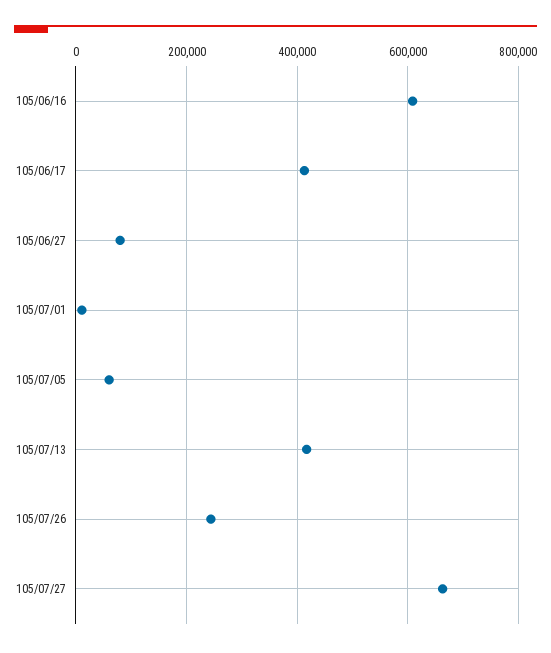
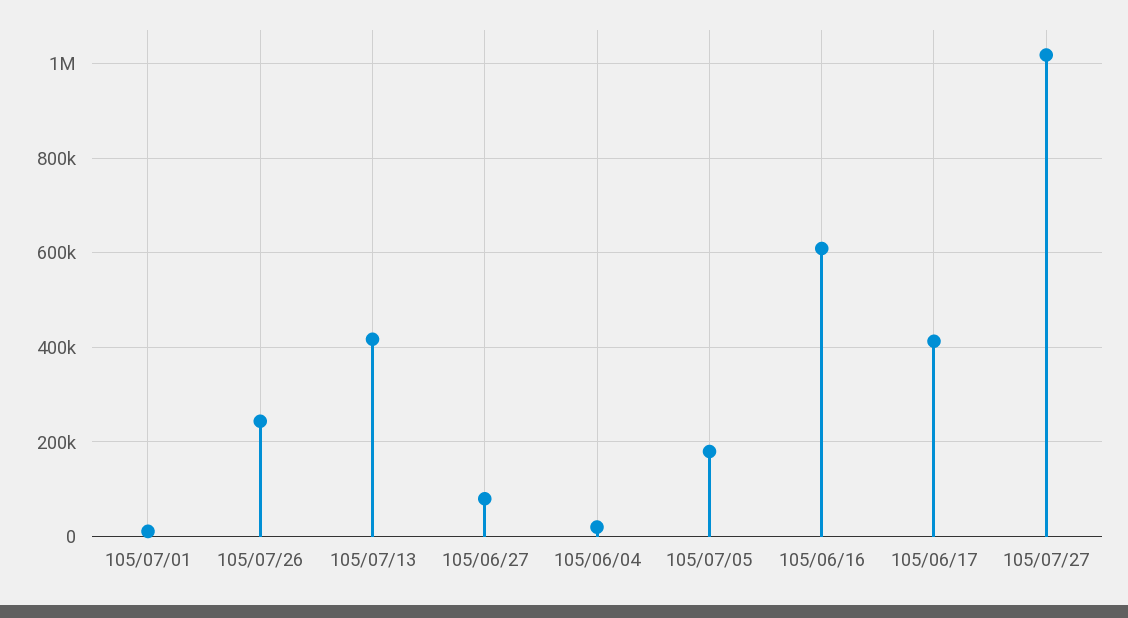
  {
    "105/06/16": 600000,
    "105/06/17": 420000,
    "105/06/27": 80000,
    "105/07/01": 20000,
-   "105/07/05": 60000,
+   "105/07/05": 180000,
    "105/07/13": 420000,
    "105/07/26": 240000,
-   "105/07/27": 660000
+   "105/07/27": 1020000,
+   "105/06/04": 20000
  }

